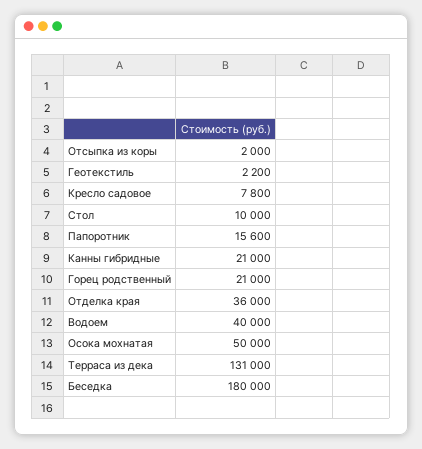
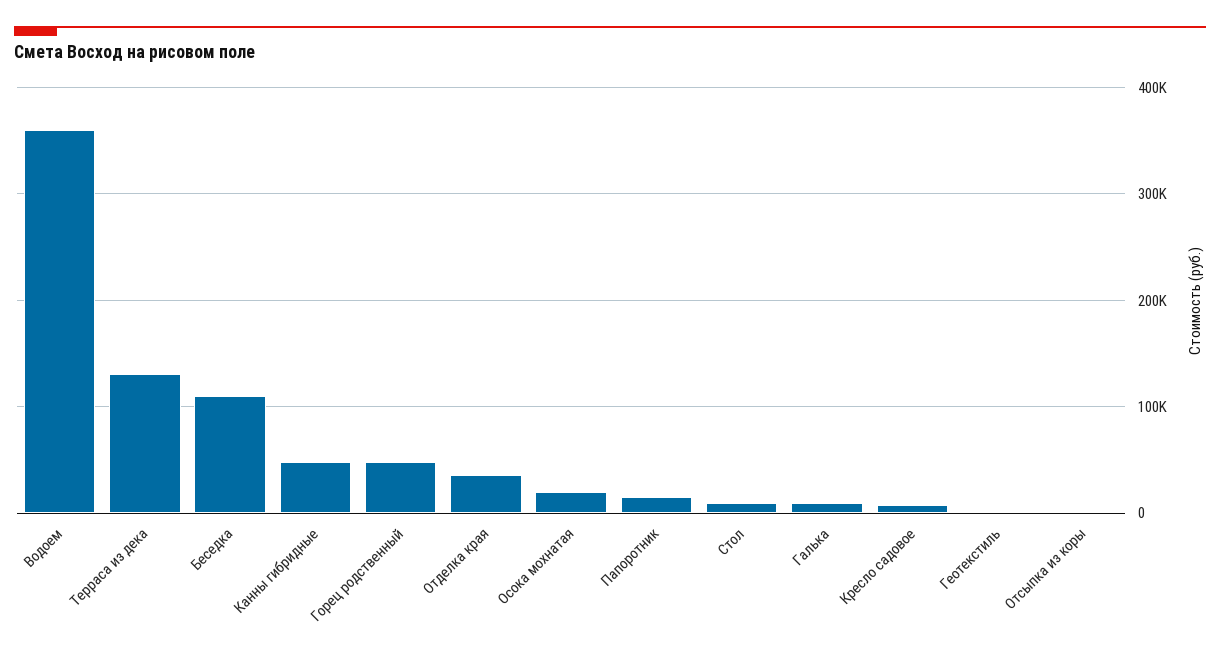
  {
    "Отсыпка из коры": 2000,
    "Геотекстиль": 2200,
    "Кресло садовое": 7800,
    "Стол": 10000,
    "Папоротник": 15600,
-   "Канны гибридные": 21000,
+   "Канны гибридные": 50000,
-   "Горец родственный": 21000,
+   "Горец родственный": 50000,
    "Отделка края": 36000,
-   "Водоем": 40000,
+   "Водоем": 360000,
-   "Осока мохнатая": 50000,
+   "Осока мохнатая": 20000,
    "Терраса из дека": 131000,
-   "Беседка": 180000
+   "Беседка": 110000,
+   "Галька": 10000
  }

